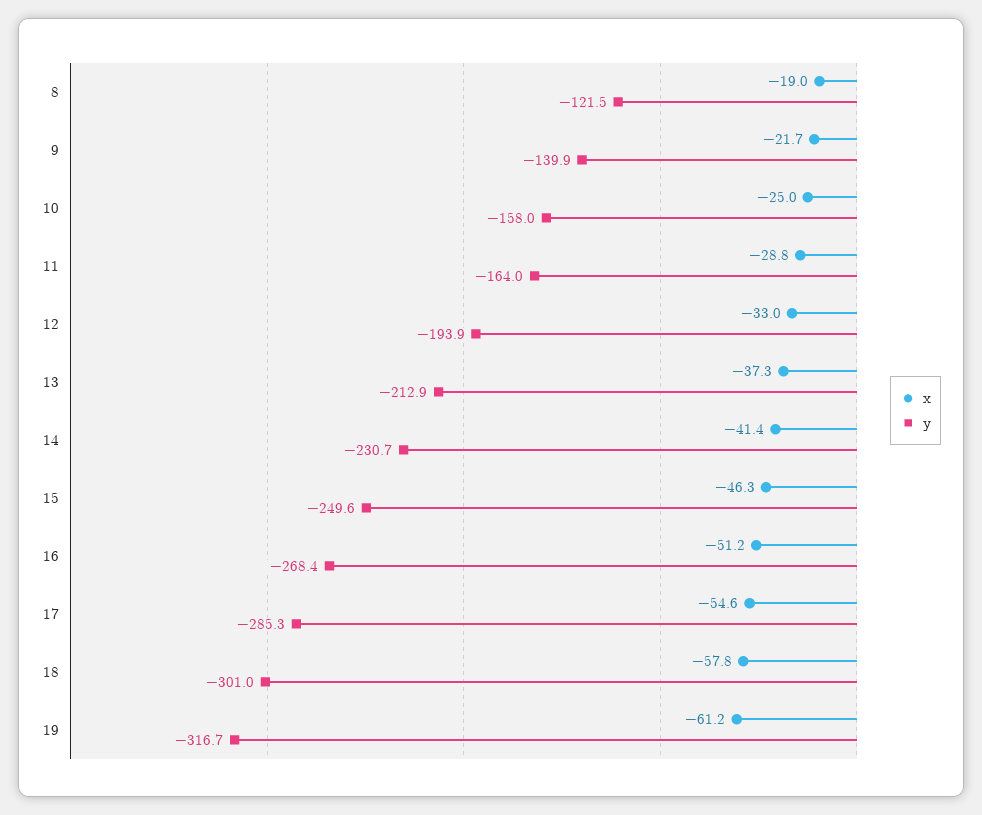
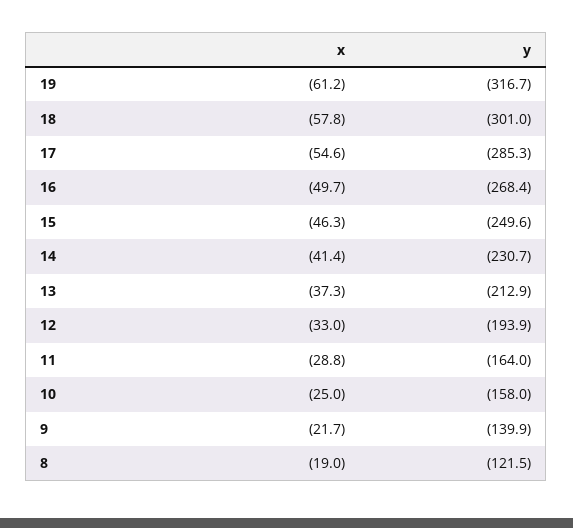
  {
    "x": {
      "8": -19,
      "9": -21.7,
      "10": -25,
      "11": -28.8,
      "12": -33,
      "13": -37.3,
      "14": -41.4,
      "15": -46.3,
-     "16": -51.2,
+     "16": -49.7,
      "17": -54.6,
      "18": -57.8,
      "19": -61.2
    },
    "y": {
      "8": -121.5,
      "9": -139.9,
      "10": -158,
      "11": -164,
      "12": -193.9,
      "13": -212.9,
      "14": -230.7,
      "15": -249.6,
      "16": -268.4,
      "17": -285.3,
      "18": -301,
      "19": -316.7
    }
  }

